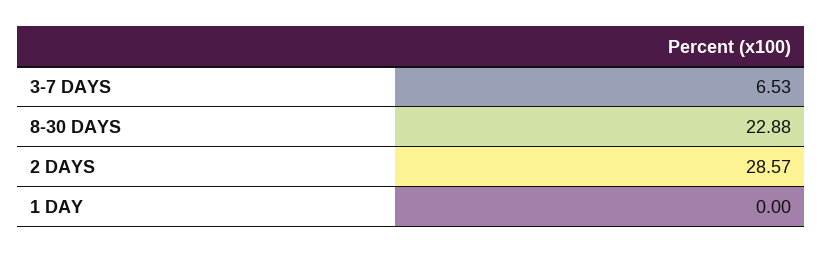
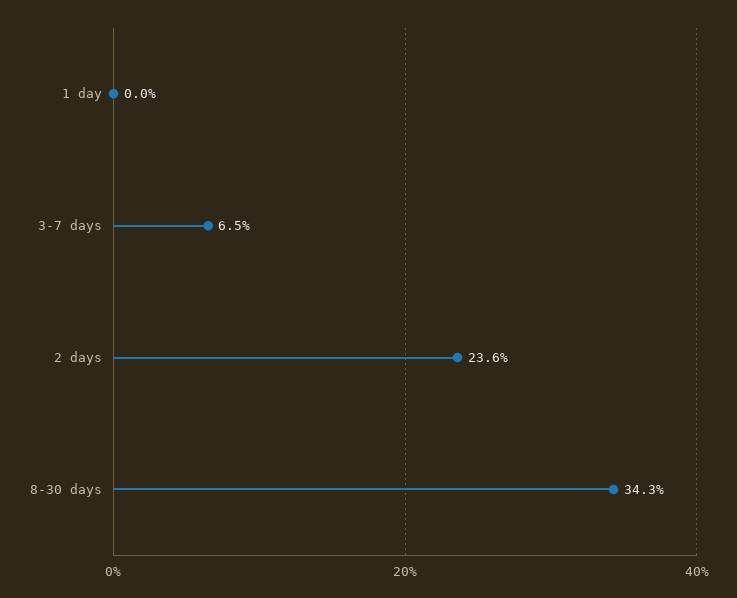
  {
    "3-7 DAYS": 6.53,
-   "8-30 DAYS": 22.88,
+   "8-30 DAYS": 34.3,
-   "2 DAYS": 28.57,
+   "2 DAYS": 23.6,
    "1 DAY": 0
  }

